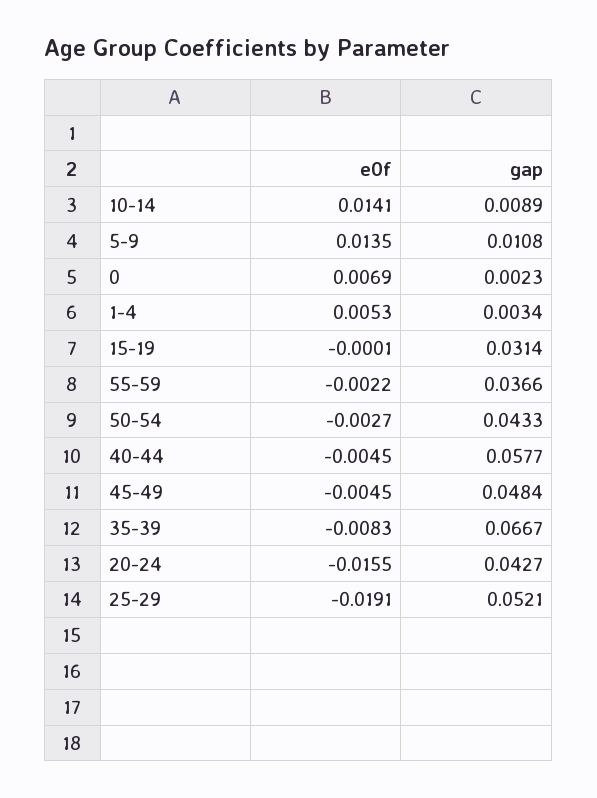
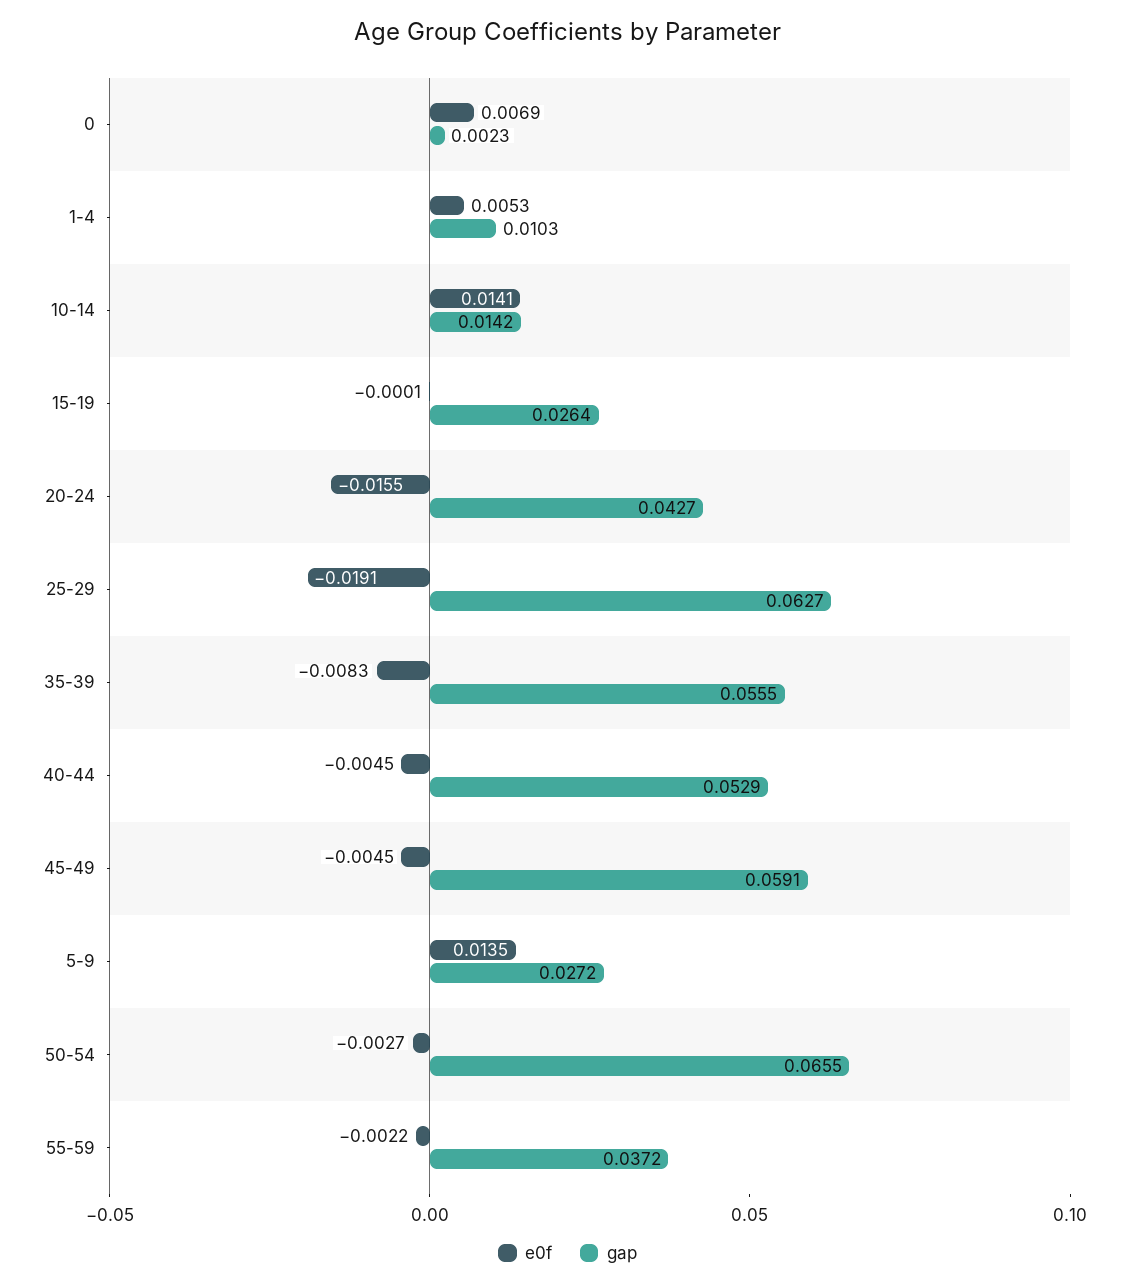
  {
    "e0f": {
      "10-14": 0.0141,
      "5-9": 0.0135,
      "0": 0.0069,
      "1-4": 0.0053,
      "15-19": -0.0001,
      "55-59": -0.0022,
      "50-54": -0.0027,
      "40-44": -0.0045,
      "45-49": -0.0045,
      "35-39": -0.0083,
      "20-24": -0.0155,
      "25-29": -0.0191
    },
    "gap": {
-     "10-14": 0.0089,
+     "10-14": 0.0142,
-     "5-9": 0.0108,
+     "5-9": 0.0272,
      "0": 0.0023,
-     "1-4": 0.0034,
+     "1-4": 0.0103,
-     "15-19": 0.0314,
+     "15-19": 0.0264,
-     "55-59": 0.0366,
+     "55-59": 0.0372,
-     "50-54": 0.0433,
+     "50-54": 0.0655,
-     "40-44": 0.0577,
+     "40-44": 0.0529,
-     "45-49": 0.0484,
+     "45-49": 0.0591,
-     "35-39": 0.0667,
+     "35-39": 0.0555,
      "20-24": 0.0427,
-     "25-29": 0.0521
+     "25-29": 0.0627
    }
  }

